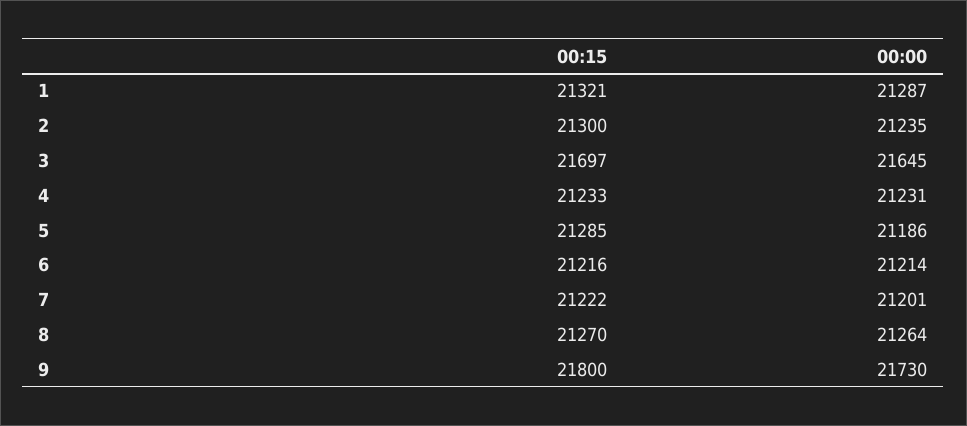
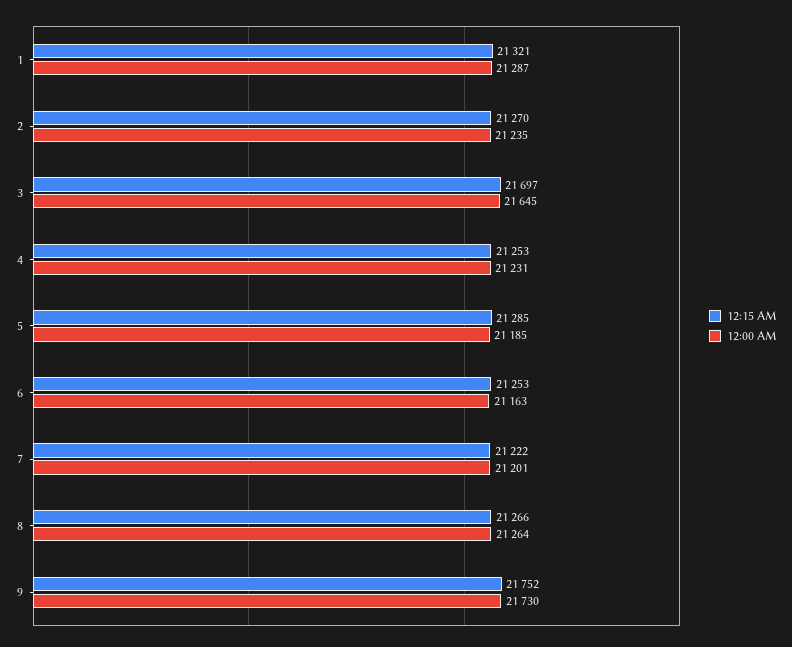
  {
    "00:15": {
      "1": 21321,
-     "2": 21300,
+     "2": 21270,
      "3": 21697,
-     "4": 21233,
+     "4": 21253,
      "5": 21285,
-     "6": 21216,
+     "6": 21253,
      "7": 21222,
-     "8": 21270,
+     "8": 21266,
-     "9": 21800
+     "9": 21752
    },
    "00:00": {
      "1": 21287,
      "2": 21235,
      "3": 21645,
      "4": 21231,
-     "5": 21186,
+     "5": 21185,
-     "6": 21214,
+     "6": 21163,
      "7": 21201,
      "8": 21264,
      "9": 21730
    }
  }

